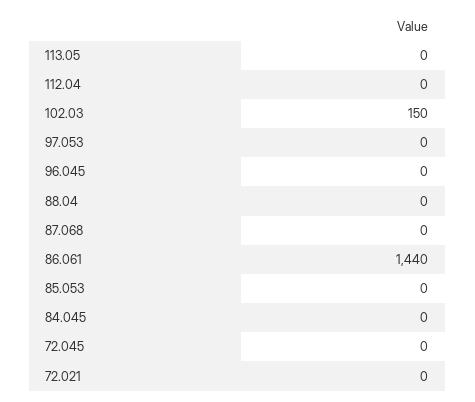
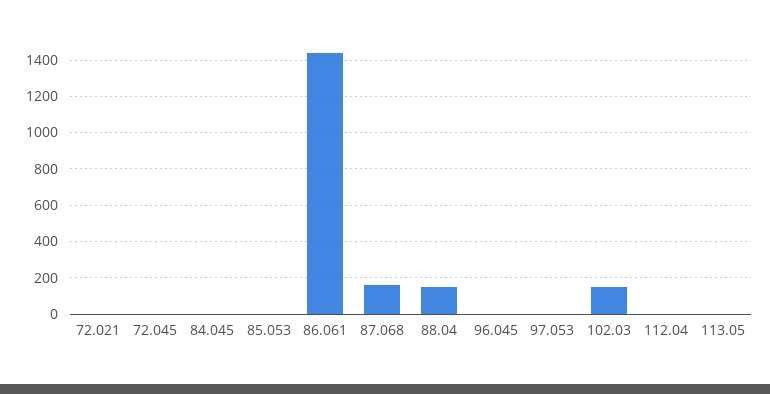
  {
    "113.05": 0,
    "112.04": 0,
    "102.03": 150,
    "97.053": 0,
    "96.045": 0,
-   "88.04": 0,
+   "88.04": 150,
-   "87.068": 0,
+   "87.068": 150,
    "86.061": 1440,
    "85.053": 0,
    "84.045": 0,
    "72.045": 0,
    "72.021": 0
  }

